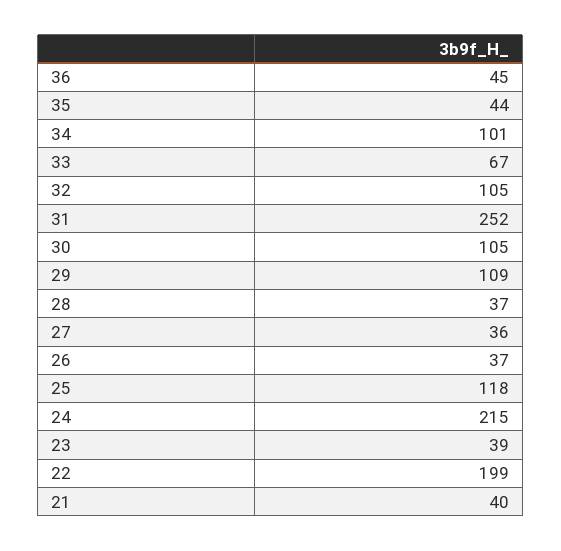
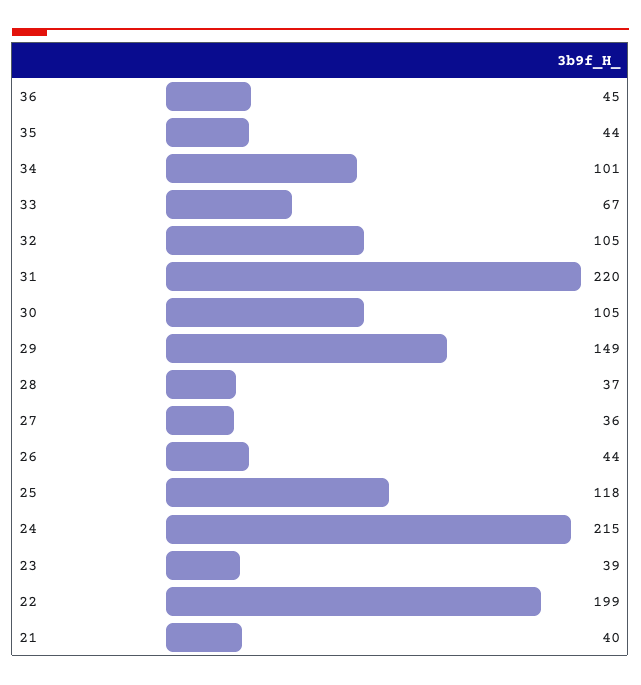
  {
    "36": 45,
    "35": 44,
    "34": 101,
    "33": 67,
    "32": 105,
-   "31": 252,
+   "31": 220,
    "30": 105,
-   "29": 109,
+   "29": 149,
    "28": 37,
    "27": 36,
-   "26": 37,
+   "26": 44,
    "25": 118,
    "24": 215,
    "23": 39,
    "22": 199,
    "21": 40
  }

